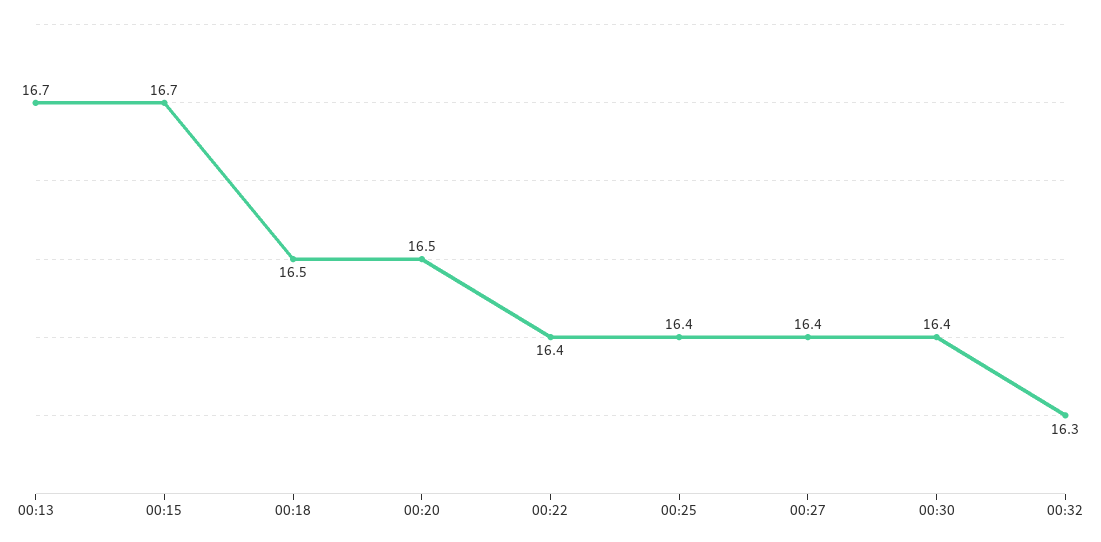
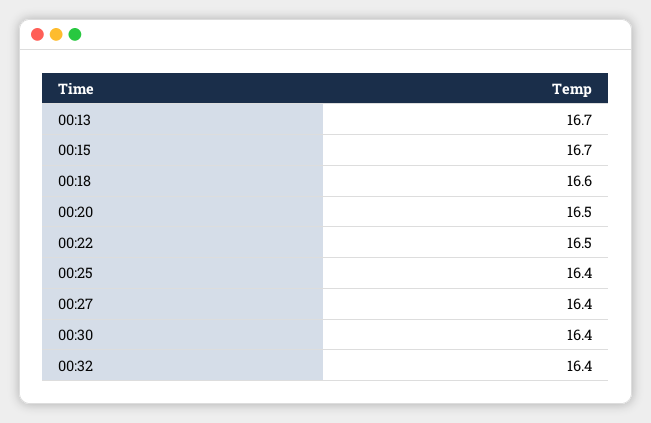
  {
    "00:13": 16.7,
    "00:15": 16.7,
-   "00:18": 16.5,
+   "00:18": 16.6,
    "00:20": 16.5,
-   "00:22": 16.4,
+   "00:22": 16.5,
    "00:25": 16.4,
    "00:27": 16.4,
    "00:30": 16.4,
-   "00:32": 16.3
+   "00:32": 16.4
  }

